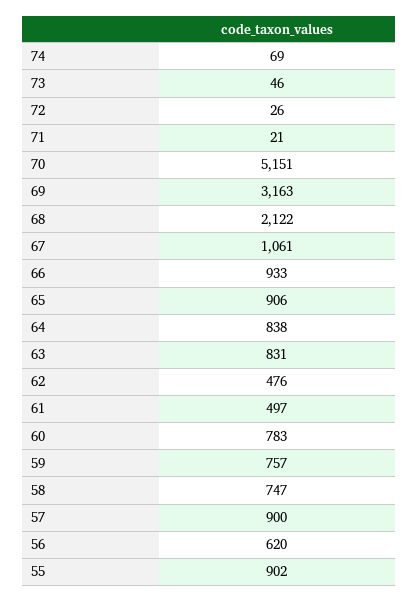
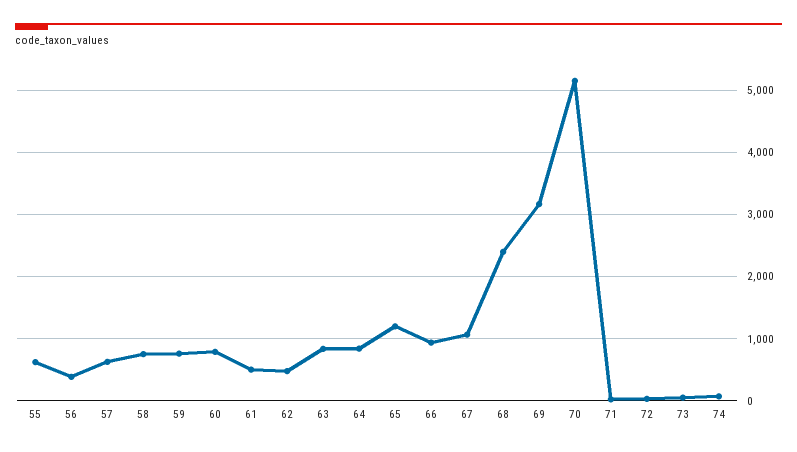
  {
    "74": 69,
    "73": 46,
    "72": 26,
    "71": 21,
    "70": 5151,
    "69": 3163,
-   "68": 2122,
+   "68": 2400,
    "67": 1061,
    "66": 933,
-   "65": 906,
+   "65": 1200,
    "64": 838,
    "63": 831,
    "62": 476,
    "61": 497,
    "60": 783,
    "59": 757,
    "58": 747,
-   "57": 900,
+   "57": 600,
-   "56": 620,
+   "56": 400,
-   "55": 902
+   "55": 600
  }

